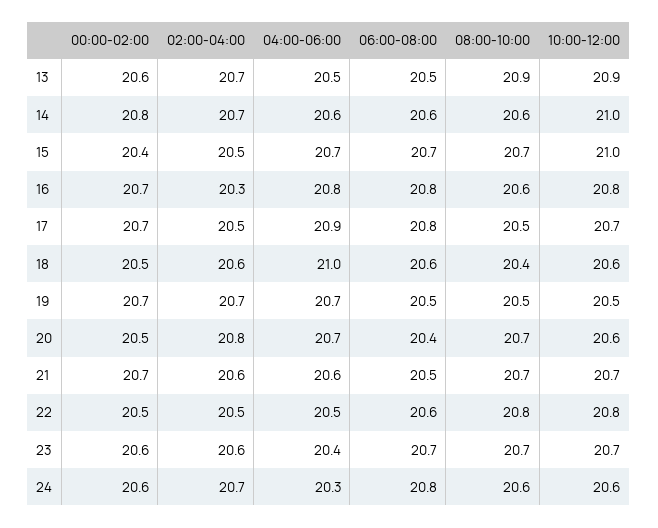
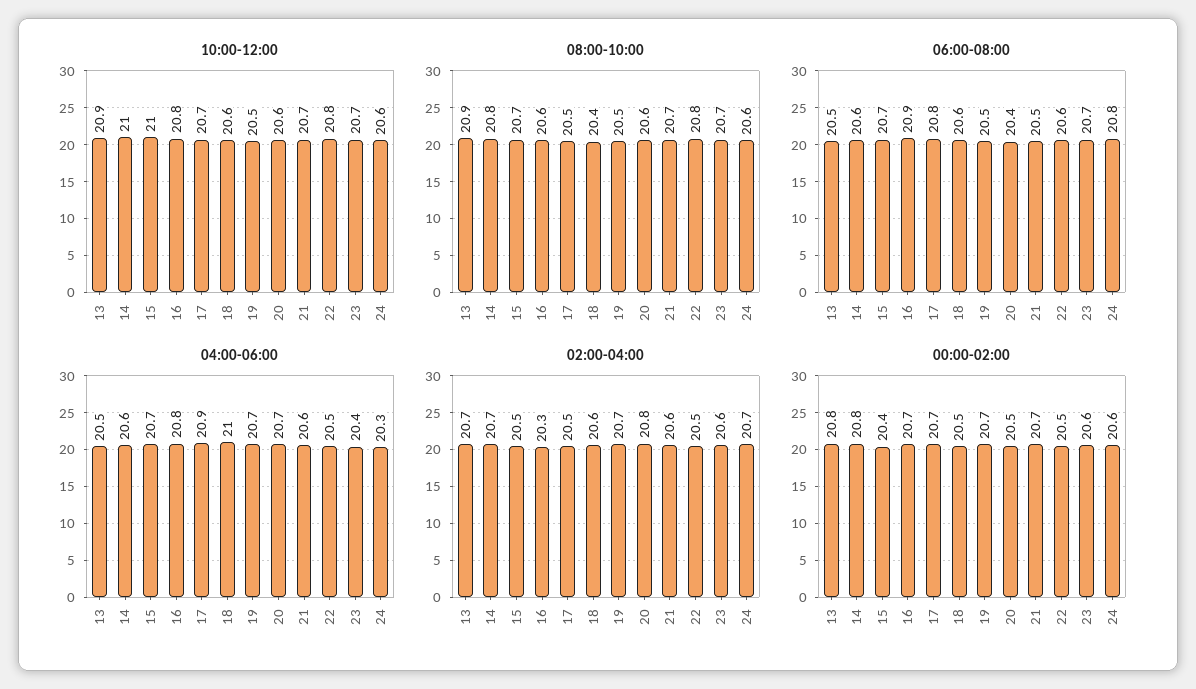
  {
    "00:00-02:00": {
-     "13": 20.6,
+     "13": 20.8,
      "14": 20.8,
      "15": 20.4,
      "16": 20.7,
      "17": 20.7,
      "18": 20.5,
      "19": 20.7,
      "20": 20.5,
      "21": 20.7,
      "22": 20.5,
      "23": 20.6,
      "24": 20.6
    },
    "02:00-04:00": {
      "13": 20.7,
      "14": 20.7,
      "15": 20.5,
      "16": 20.3,
      "17": 20.5,
      "18": 20.6,
      "19": 20.7,
      "20": 20.8,
      "21": 20.6,
      "22": 20.5,
      "23": 20.6,
      "24": 20.7
    },
    "04:00-06:00": {
      "13": 20.5,
      "14": 20.6,
      "15": 20.7,
      "16": 20.8,
      "17": 20.9,
      "18": 21,
      "19": 20.7,
      "20": 20.7,
      "21": 20.6,
      "22": 20.5,
      "23": 20.4,
      "24": 20.3
    },
    "06:00-08:00": {
      "13": 20.5,
      "14": 20.6,
      "15": 20.7,
-     "16": 20.8,
+     "16": 20.9,
      "17": 20.8,
      "18": 20.6,
      "19": 20.5,
      "20": 20.4,
      "21": 20.5,
      "22": 20.6,
      "23": 20.7,
      "24": 20.8
    },
    "08:00-10:00": {
      "13": 20.9,
-     "14": 20.6,
+     "14": 20.8,
      "15": 20.7,
      "16": 20.6,
      "17": 20.5,
      "18": 20.4,
      "19": 20.5,
-     "20": 20.7,
+     "20": 20.6,
      "21": 20.7,
      "22": 20.8,
      "23": 20.7,
      "24": 20.6
    },
    "10:00-12:00": {
      "13": 20.9,
      "14": 21,
      "15": 21,
      "16": 20.8,
      "17": 20.7,
      "18": 20.6,
      "19": 20.5,
      "20": 20.6,
      "21": 20.7,
      "22": 20.8,
      "23": 20.7,
      "24": 20.6
    }
  }

